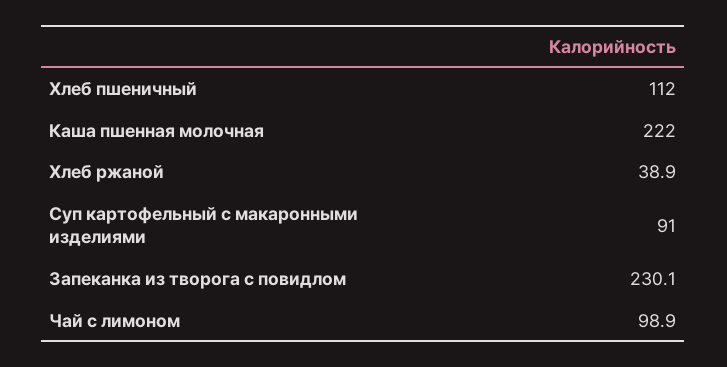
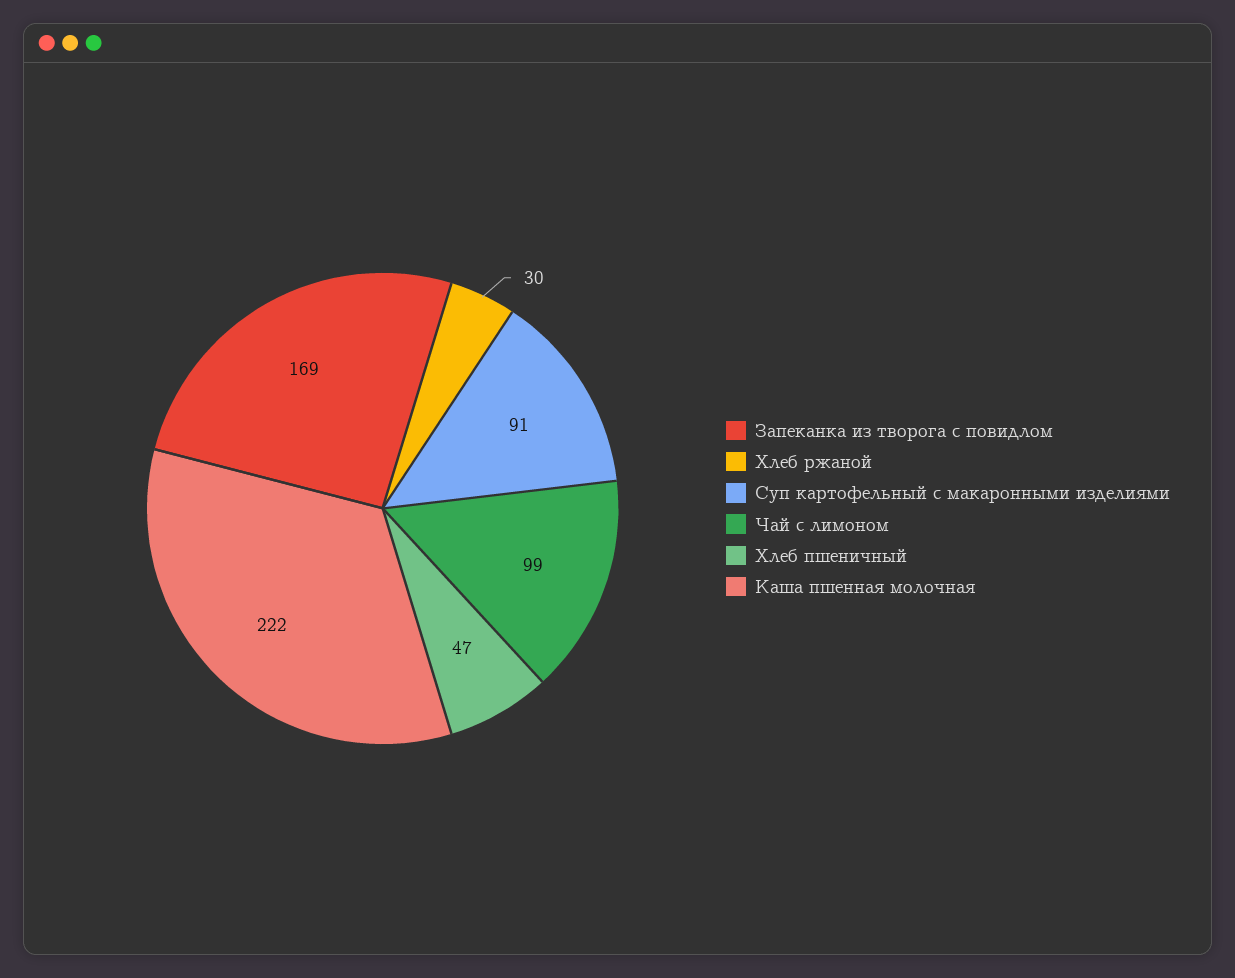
  {
-   "Хлеб пшеничный": 112,
+   "Хлеб пшеничный": 47,
    "Каша пшенная молочная": 222,
-   "Хлеб ржаной": 38.9,
+   "Хлеб ржаной": 30,
    "Суп картофельный с макаронными изделиями": 91,
-   "Запеканка из творога с повидлом": 230.1,
+   "Запеканка из творога с повидлом": 169,
    "Чай с лимоном": 98.9
  }

